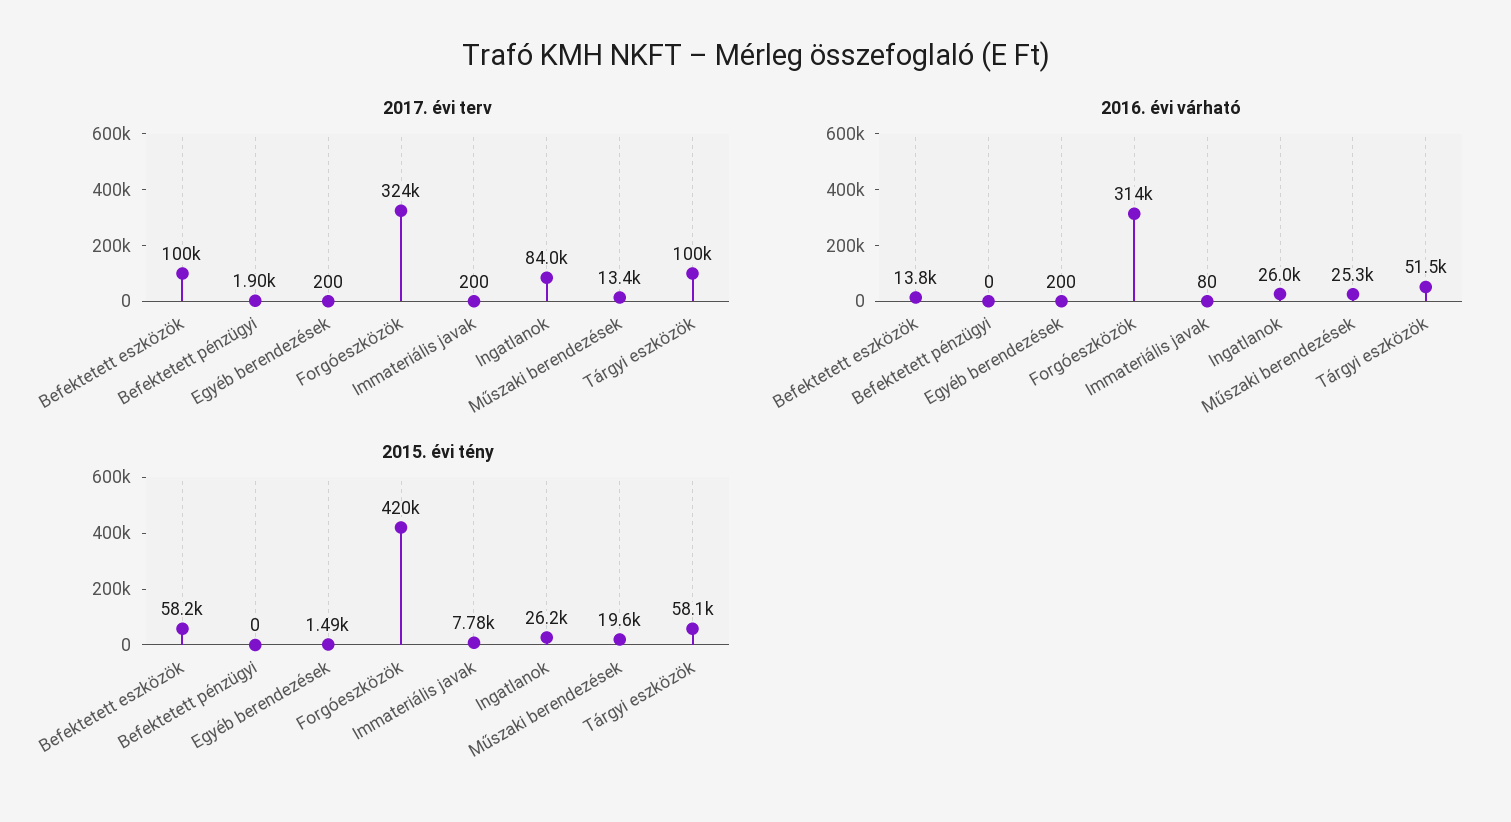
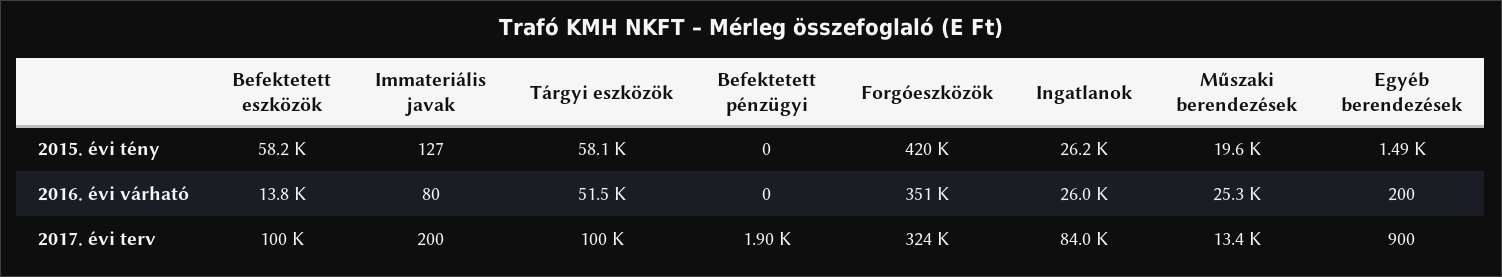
  {
    "2017. évi terv": {
      "Befektetett eszközök": 100000,
      "Befektetett pénzügyi": 1900,
-     "Egyéb berendezések": 200,
+     "Egyéb berendezések": 900,
      "Forgóeszközök": 324000,
      "Immateriális javak": 200,
      "Ingatlanok": 84000,
      "Műszaki berendezések": 13400,
      "Tárgyi eszközök": 100000
    },
    "2016. évi várható": {
      "Befektetett eszközök": 13800,
      "Befektetett pénzügyi": 0,
      "Egyéb berendezések": 200,
-     "Forgóeszközök": 314000,
+     "Forgóeszközök": 351000,
      "Immateriális javak": 80,
      "Ingatlanok": 26000,
      "Műszaki berendezések": 25300,
      "Tárgyi eszközök": 51500
    },
    "2015. évi tény": {
      "Befektetett eszközök": 58200,
      "Befektetett pénzügyi": 0,
      "Egyéb berendezések": 1490,
      "Forgóeszközök": 420000,
-     "Immateriális javak": 7780,
+     "Immateriális javak": 127,
      "Ingatlanok": 26200,
      "Műszaki berendezések": 19600,
      "Tárgyi eszközök": 58100
    }
  }

